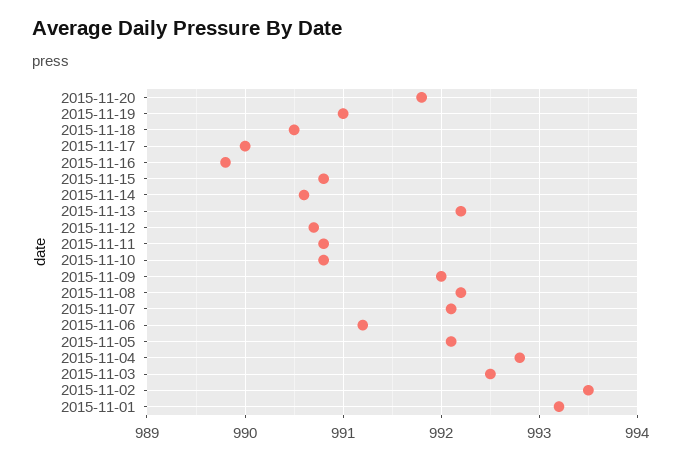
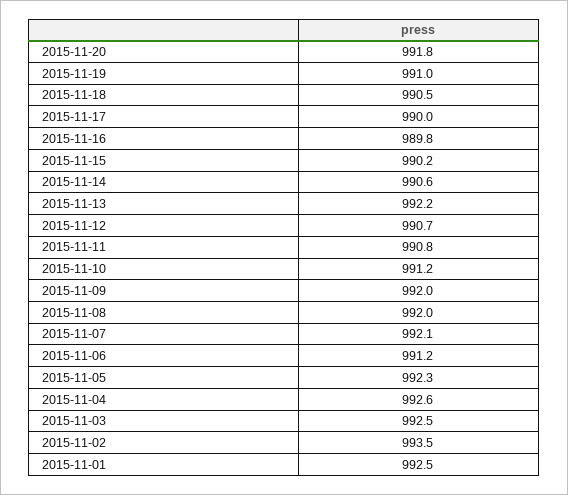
  {
    "2015-11-20": 991.8,
    "2015-11-19": 991,
    "2015-11-18": 990.5,
    "2015-11-17": 990,
    "2015-11-16": 989.8,
-   "2015-11-15": 990.8,
+   "2015-11-15": 990.2,
    "2015-11-14": 990.6,
    "2015-11-13": 992.2,
    "2015-11-12": 990.7,
    "2015-11-11": 990.8,
-   "2015-11-10": 990.8,
+   "2015-11-10": 991.2,
    "2015-11-09": 992,
-   "2015-11-08": 992.2,
+   "2015-11-08": 992,
    "2015-11-07": 992.1,
    "2015-11-06": 991.2,
-   "2015-11-05": 992.1,
+   "2015-11-05": 992.3,
-   "2015-11-04": 992.8,
+   "2015-11-04": 992.6,
    "2015-11-03": 992.5,
    "2015-11-02": 993.5,
-   "2015-11-01": 993.2
+   "2015-11-01": 992.5
  }

